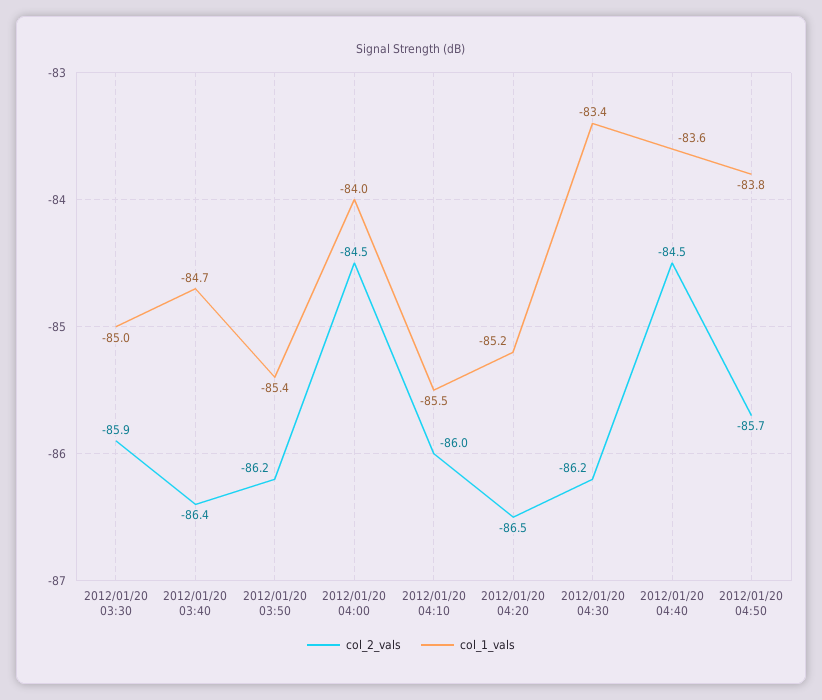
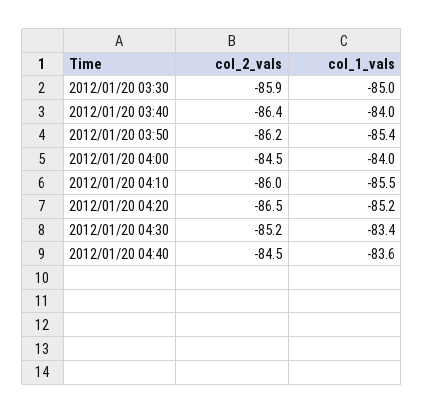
  {
    "col_2_vals": {
      "2012/01/20 03:30": -85.9,
      "2012/01/20 03:40": -86.4,
      "2012/01/20 03:50": -86.2,
      "2012/01/20 04:00": -84.5,
      "2012/01/20 04:10": -86,
      "2012/01/20 04:20": -86.5,
-     "2012/01/20 04:30": -86.2,
+     "2012/01/20 04:30": -85.2,
-     "2012/01/20 04:40": -84.5,
+     "2012/01/20 04:40": -84.5
-     "2012/01/20 04:50": -85.7
    },
    "col_1_vals": {
      "2012/01/20 03:30": -85,
-     "2012/01/20 03:40": -84.7,
+     "2012/01/20 03:40": -84,
      "2012/01/20 03:50": -85.4,
      "2012/01/20 04:00": -84,
      "2012/01/20 04:10": -85.5,
      "2012/01/20 04:20": -85.2,
      "2012/01/20 04:30": -83.4,
-     "2012/01/20 04:40": -83.6,
+     "2012/01/20 04:40": -83.6
-     "2012/01/20 04:50": -83.8
    }
  }

